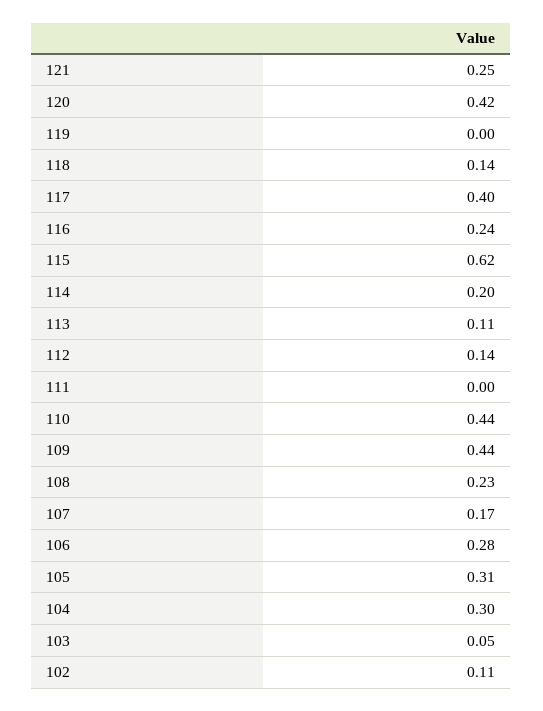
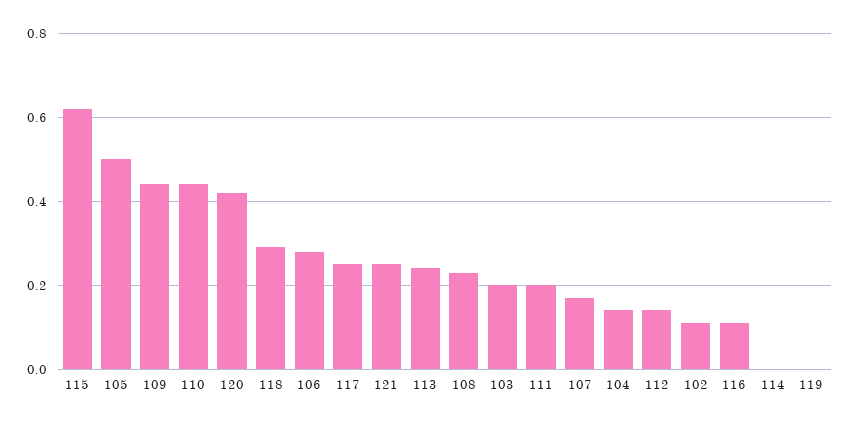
  {
    "121": 0.25,
    "120": 0.42,
    "119": 0,
-   "118": 0.14,
+   "118": 0.3,
-   "117": 0.4,
+   "117": 0.25,
-   "116": 0.24,
+   "116": 0.1,
    "115": 0.62,
-   "114": 0.2,
+   "114": 0,
-   "113": 0.11,
+   "113": 0.25,
    "112": 0.14,
-   "111": 0,
+   "111": 0.2,
    "110": 0.44,
    "109": 0.44,
    "108": 0.23,
    "107": 0.17,
    "106": 0.28,
-   "105": 0.31,
+   "105": 0.5,
-   "104": 0.3,
+   "104": 0.15,
-   "103": 0.05,
+   "103": 0.2,
    "102": 0.11
  }

